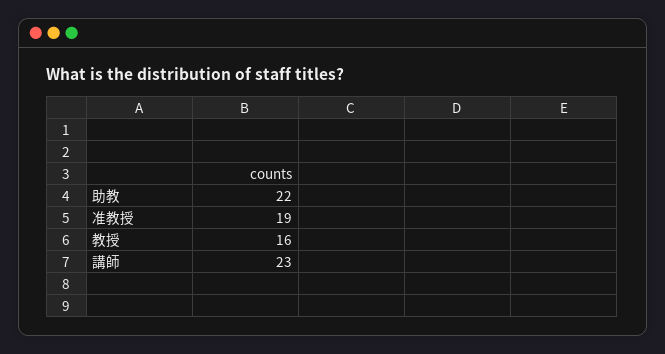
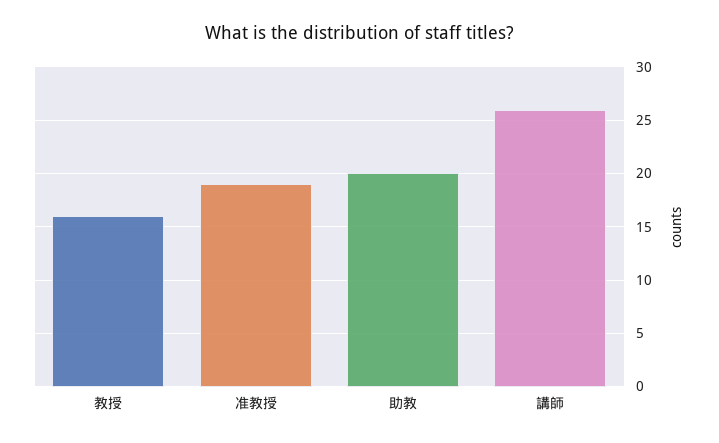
  {
-   "助教": 22,
+   "助教": 20,
    "准教授": 19,
    "教授": 16,
-   "講師": 23
+   "講師": 26
  }

